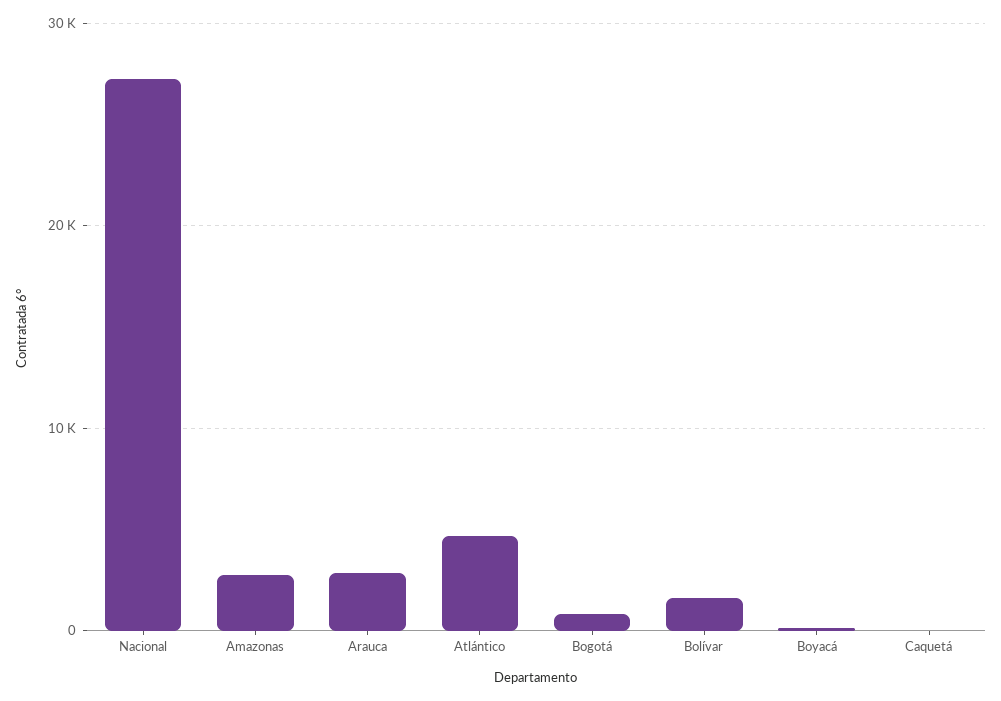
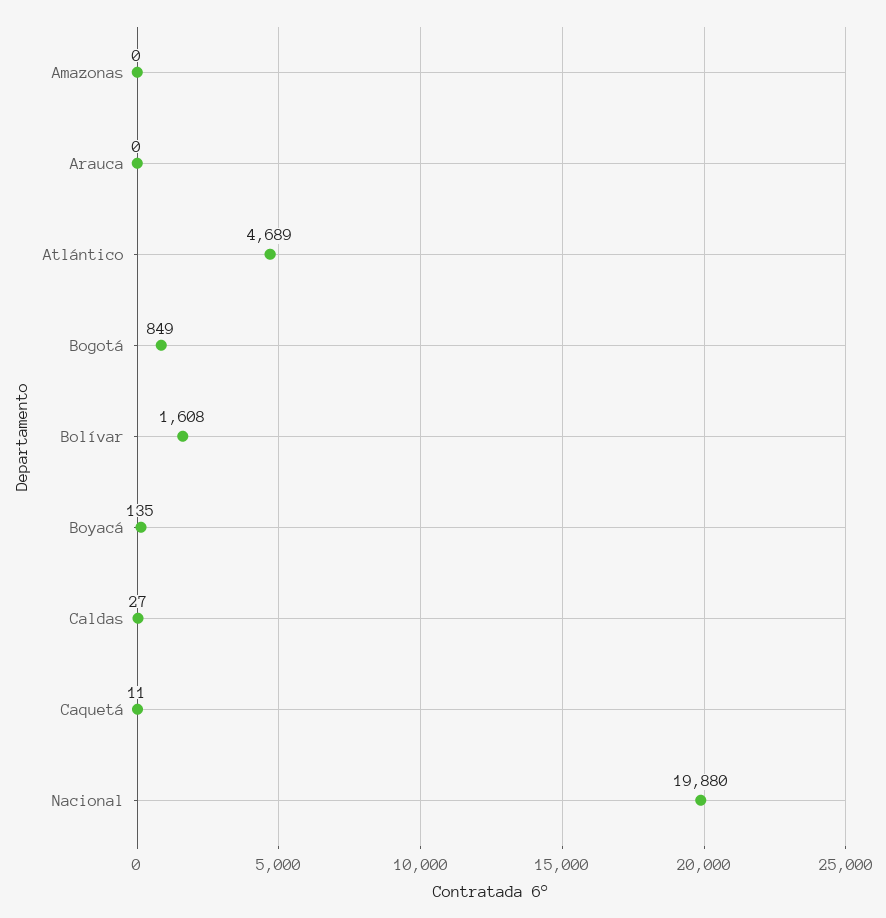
  {
-   "Nacional": 27000,
+   "Nacional": 19880,
-   "Amazonas": 3000,
+   "Amazonas": 0,
-   "Arauca": 3000,
+   "Arauca": 0,
    "Atlántico": 4689,
    "Bogotá": 849,
    "Bolívar": 1608,
    "Boyacá": 135,
-   "Caquetá": 11
+   "Caquetá": 11,
+   "Caldas": 27
  }

